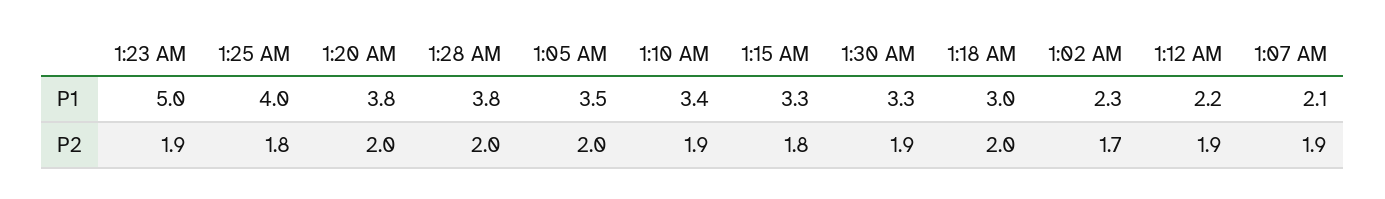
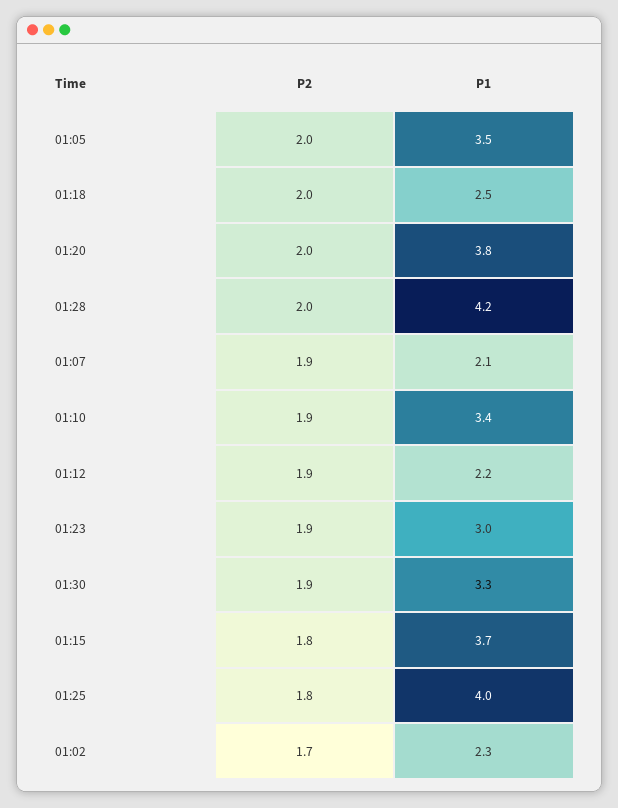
  {
    "1:23 AM": {
-     "P1": 5,
+     "P1": 3,
      "P2": 1.9
    },
    "1:25 AM": {
      "P1": 4,
      "P2": 1.8
    },
    "1:20 AM": {
      "P1": 3.8,
      "P2": 2
    },
    "1:28 AM": {
-     "P1": 3.8,
+     "P1": 4.2,
      "P2": 2
    },
    "1:05 AM": {
      "P1": 3.5,
      "P2": 2
    },
    "1:10 AM": {
      "P1": 3.4,
      "P2": 1.9
    },
    "1:15 AM": {
-     "P1": 3.3,
+     "P1": 3.7,
      "P2": 1.8
    },
    "1:30 AM": {
      "P1": 3.3,
      "P2": 1.9
    },
    "1:18 AM": {
-     "P1": 3,
+     "P1": 2.5,
      "P2": 2
    },
    "1:02 AM": {
      "P1": 2.3,
      "P2": 1.7
    },
    "1:12 AM": {
      "P1": 2.2,
      "P2": 1.9
    },
    "1:07 AM": {
      "P1": 2.1,
      "P2": 1.9
    }
  }

